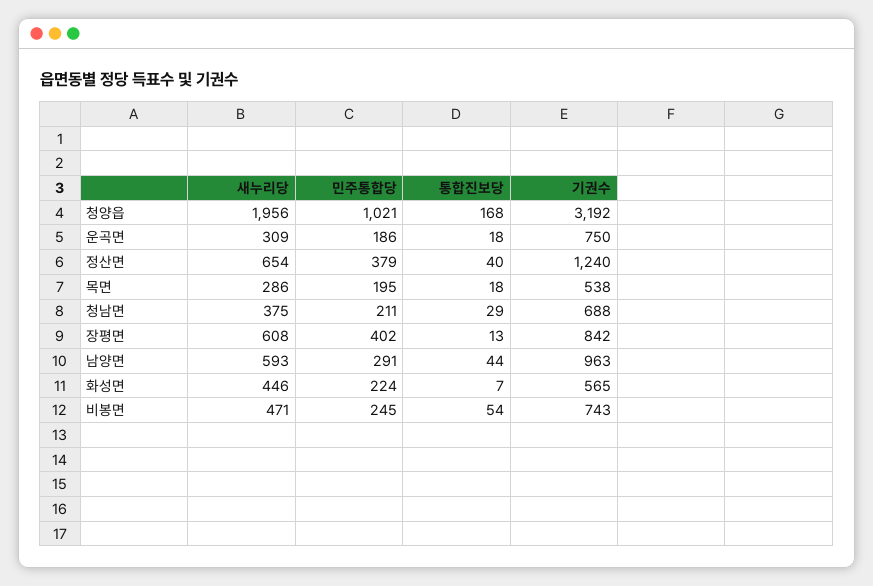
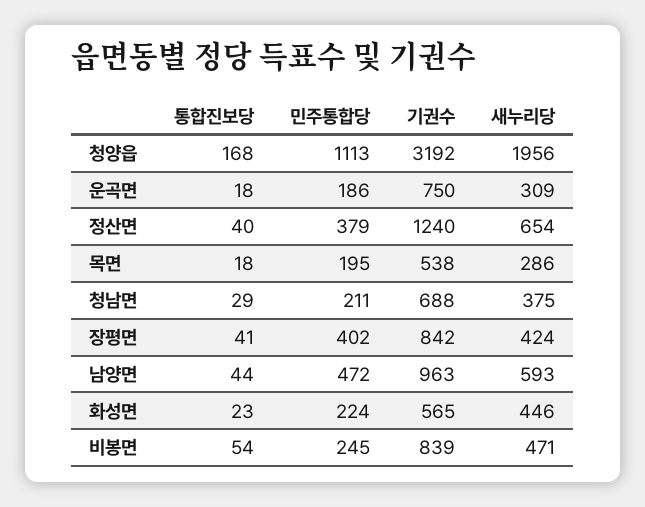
  {
    "새누리당": {
      "청양읍": 1956,
      "운곡면": 309,
      "정산면": 654,
      "목면": 286,
      "청남면": 375,
-     "장평면": 608,
+     "장평면": 424,
      "남양면": 593,
      "화성면": 446,
      "비봉면": 471
    },
    "민주통합당": {
-     "청양읍": 1021,
+     "청양읍": 1113,
      "운곡면": 186,
      "정산면": 379,
      "목면": 195,
      "청남면": 211,
      "장평면": 402,
-     "남양면": 291,
+     "남양면": 472,
      "화성면": 224,
      "비봉면": 245
    },
    "통합진보당": {
      "청양읍": 168,
      "운곡면": 18,
      "정산면": 40,
      "목면": 18,
      "청남면": 29,
-     "장평면": 13,
+     "장평면": 41,
      "남양면": 44,
-     "화성면": 7,
+     "화성면": 23,
      "비봉면": 54
    },
    "기권수": {
      "청양읍": 3192,
      "운곡면": 750,
      "정산면": 1240,
      "목면": 538,
      "청남면": 688,
      "장평면": 842,
      "남양면": 963,
      "화성면": 565,
-     "비봉면": 743
+     "비봉면": 839
    }
  }

